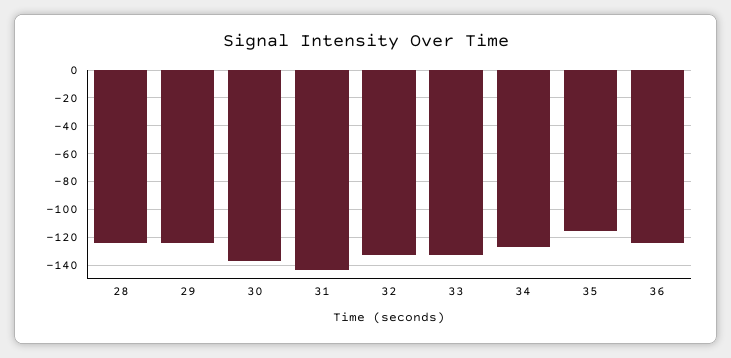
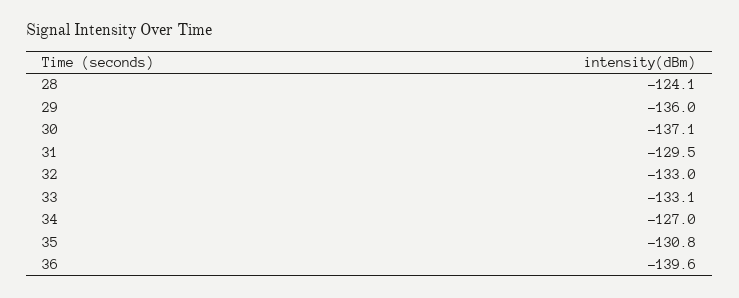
  {
    "28": -124.1,
-   "29": -125,
+   "29": -136,
    "30": -137.1,
-   "31": -145,
+   "31": -129.5,
    "32": -133,
    "33": -133.1,
    "34": -127,
-   "35": -115,
+   "35": -130.8,
-   "36": -125
+   "36": -139.6
  }

